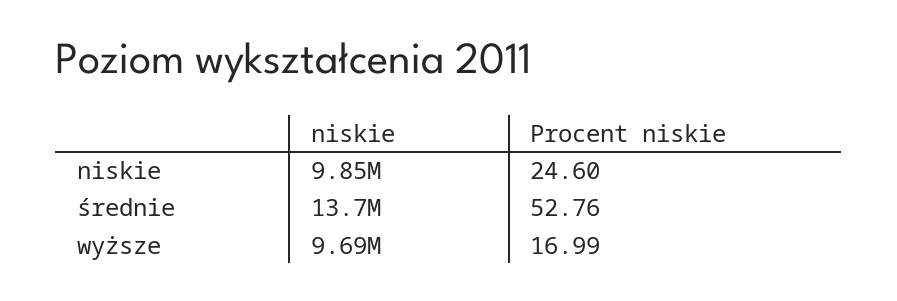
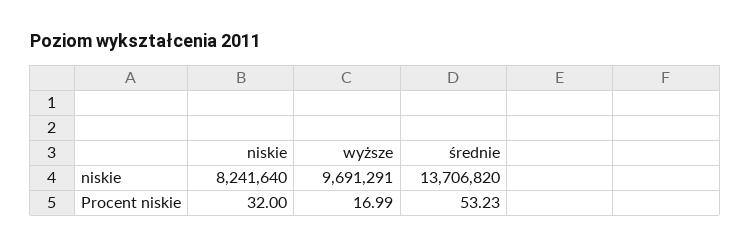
  {
    "niskie": {
-     "niskie": 9850000,
+     "niskie": 8241640,
      "średnie": 13706820,
      "wyższe": 9691291
    },
    "Procent niskie": {
-     "niskie": 24.6,
+     "niskie": 32,
-     "średnie": 52.76,
+     "średnie": 53.23,
      "wyższe": 16.99
    }
  }

